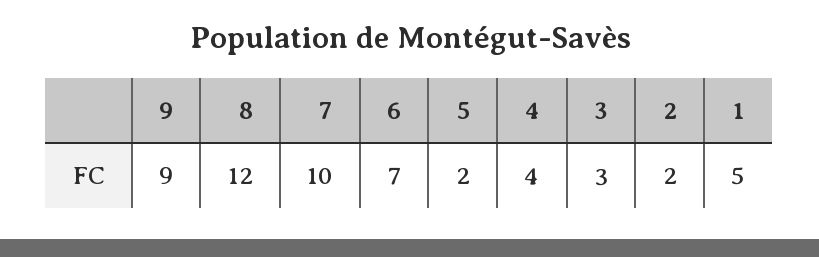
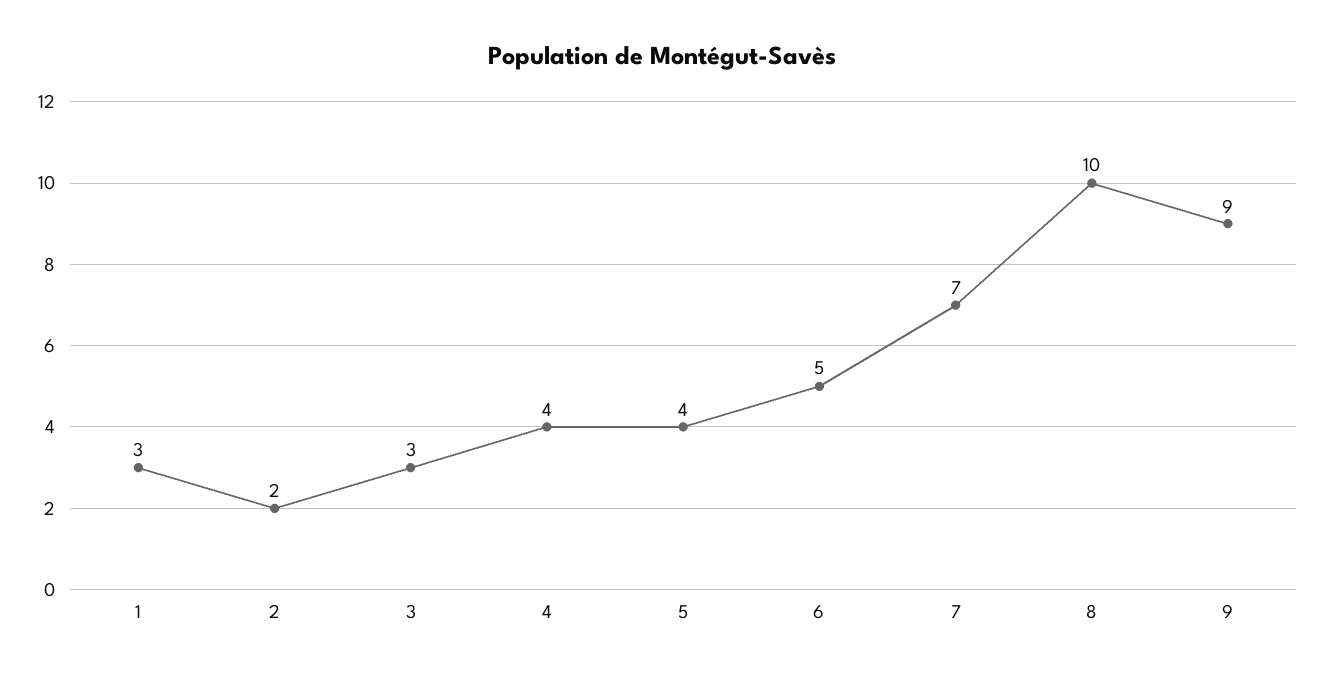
  {
    "9": 9,
-   "8": 12,
+   "8": 10,
-   "7": 10,
+   "7": 7,
-   "6": 7,
+   "6": 5,
-   "5": 2,
+   "5": 4,
    "4": 4,
    "3": 3,
    "2": 2,
-   "1": 5
+   "1": 3
  }

